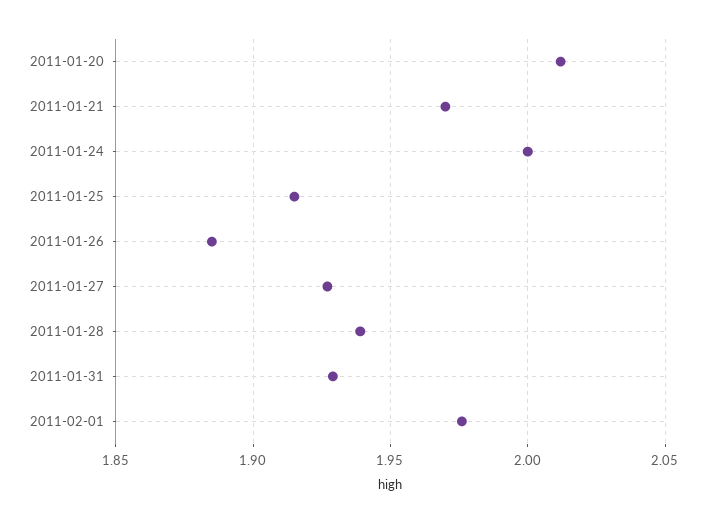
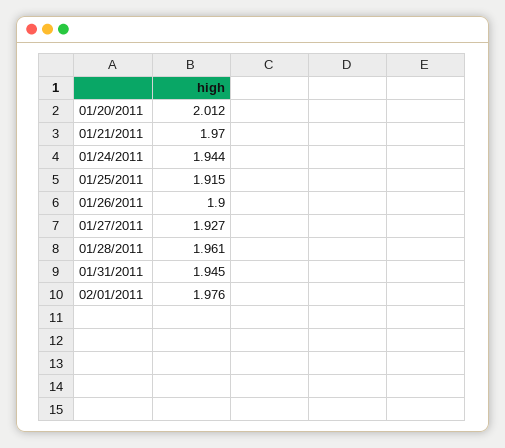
  {
    "2011-01-20": 2.012,
    "2011-01-21": 1.97,
-   "2011-01-24": 2,
+   "2011-01-24": 1.944,
    "2011-01-25": 1.915,
-   "2011-01-26": 1.885,
+   "2011-01-26": 1.9,
    "2011-01-27": 1.927,
-   "2011-01-28": 1.94,
+   "2011-01-28": 1.961,
-   "2011-01-31": 1.93,
+   "2011-01-31": 1.945,
    "2011-02-01": 1.976
  }

